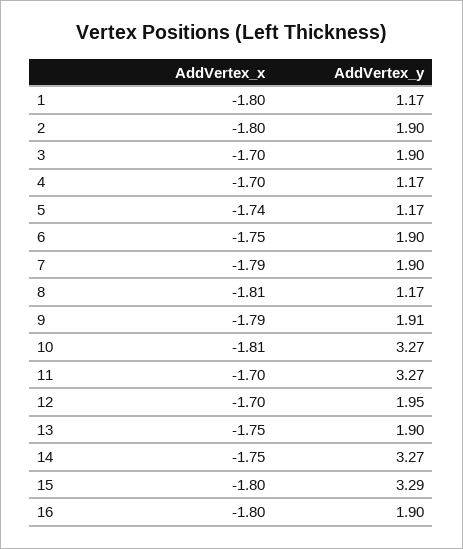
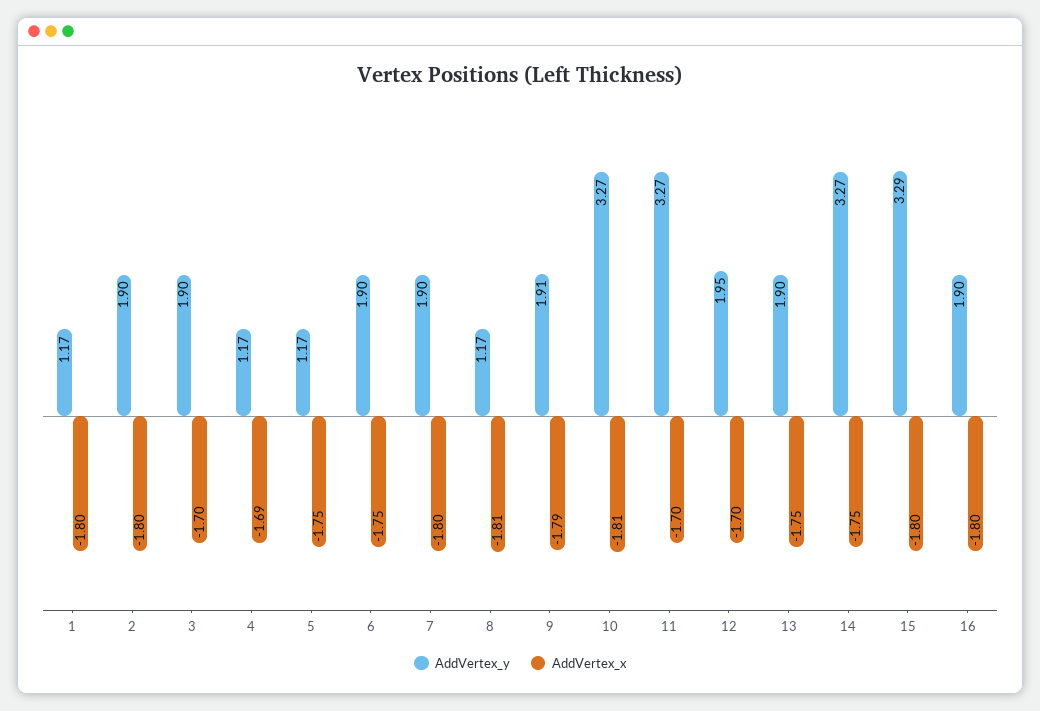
  {
    "AddVertex_x": {
      "1": -1.8,
      "2": -1.8,
      "3": -1.7,
-     "4": -1.7,
+     "4": -1.69,
-     "5": -1.74,
+     "5": -1.75,
      "6": -1.75,
-     "7": -1.79,
+     "7": -1.8,
      "8": -1.81,
      "9": -1.79,
      "10": -1.81,
      "11": -1.7,
      "12": -1.7,
      "13": -1.75,
      "14": -1.75,
      "15": -1.8,
      "16": -1.8
    },
    "AddVertex_y": {
      "1": 1.17,
      "2": 1.9,
      "3": 1.9,
      "4": 1.17,
      "5": 1.17,
      "6": 1.9,
      "7": 1.9,
      "8": 1.17,
      "9": 1.91,
      "10": 3.27,
      "11": 3.27,
      "12": 1.95,
      "13": 1.9,
      "14": 3.27,
      "15": 3.29,
      "16": 1.9
    }
  }

